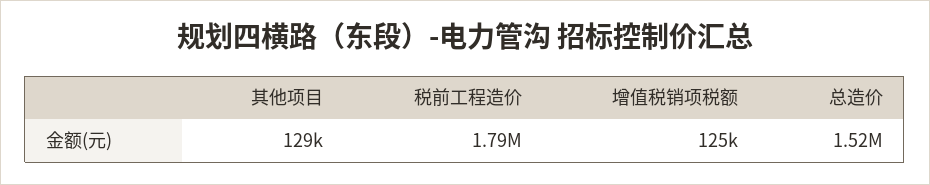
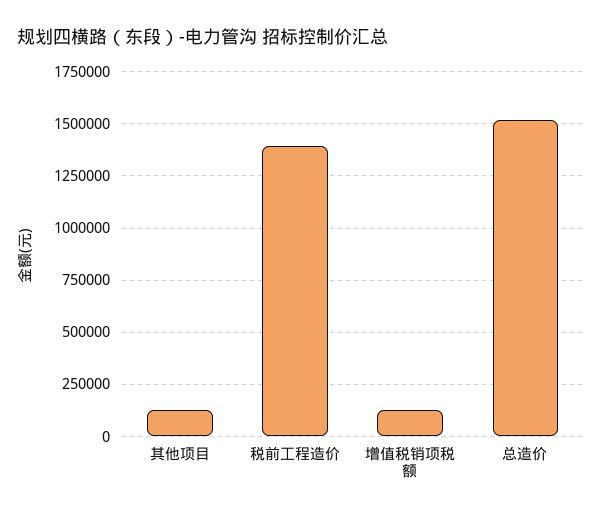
  {
    "其他项目": 129000,
-   "税前工程造价": 1790000,
+   "税前工程造价": 1400000,
    "增值税销项税额": 125000,
    "总造价": 1520000
  }

